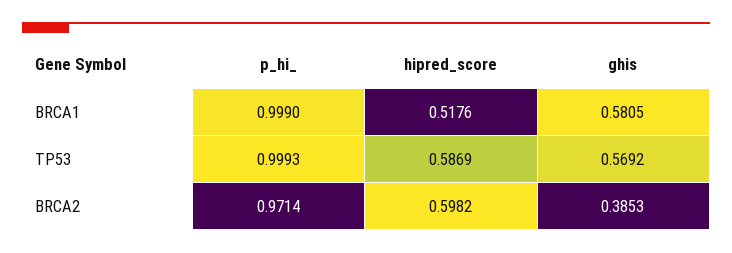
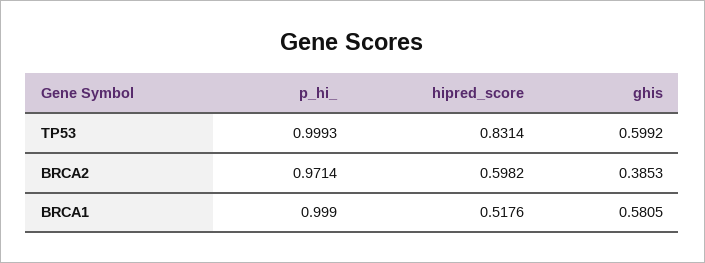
  {
    "p_hi_": {
      "BRCA1": 0.999,
      "TP53": 0.9993,
      "BRCA2": 0.9714
    },
    "hipred_score": {
      "BRCA1": 0.5176,
-     "TP53": 0.5869,
+     "TP53": 0.8314,
      "BRCA2": 0.5982
    },
    "ghis": {
      "BRCA1": 0.5805,
-     "TP53": 0.5692,
+     "TP53": 0.5992,
      "BRCA2": 0.3853
    }
  }

